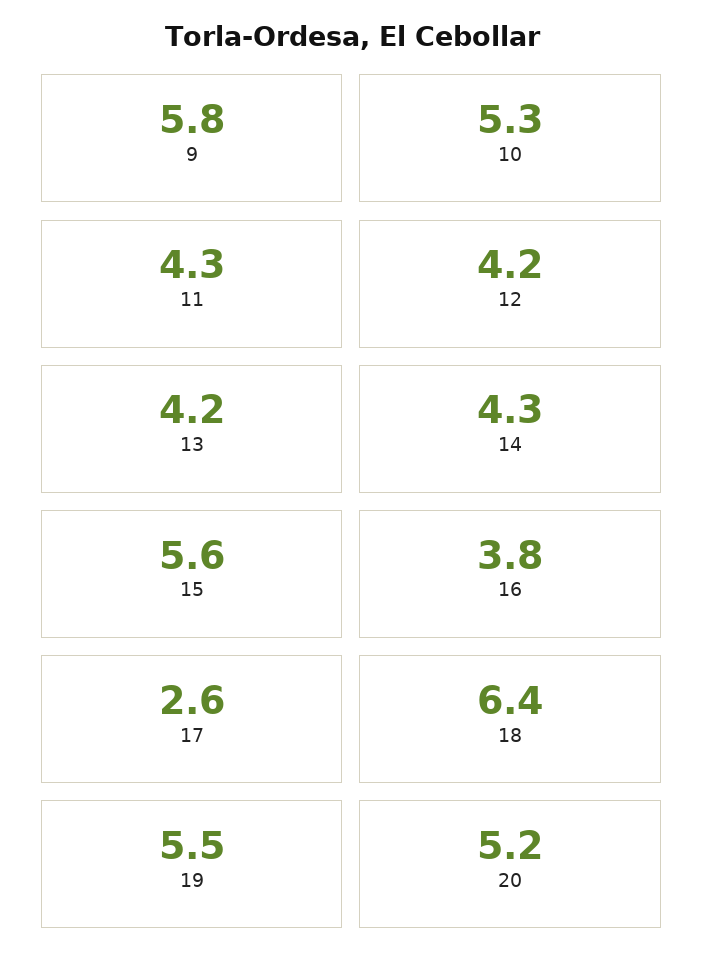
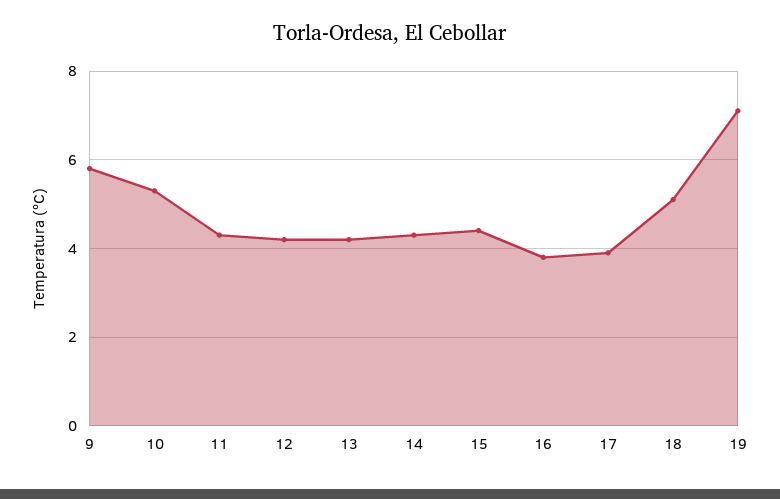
  {
    "9": 5.8,
    "10": 5.3,
    "11": 4.3,
    "12": 4.2,
    "13": 4.2,
    "14": 4.3,
-   "15": 5.6,
+   "15": 4.5,
    "16": 3.8,
-   "17": 2.6,
+   "17": 4,
-   "18": 6.4,
+   "18": 5,
-   "19": 5.5,
+   "19": 7
-   "20": 5.2
  }

